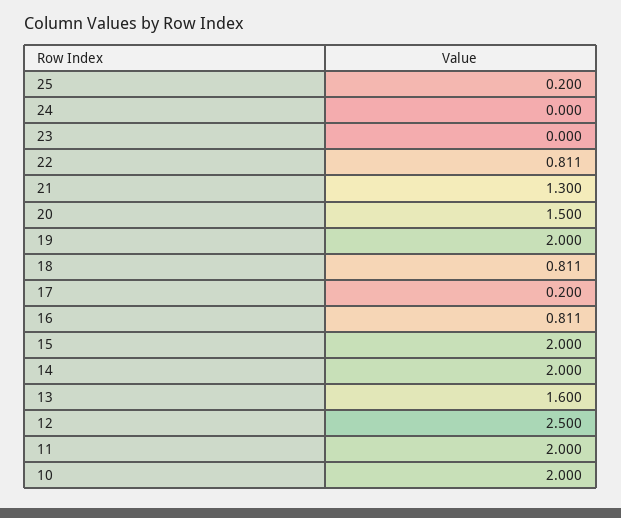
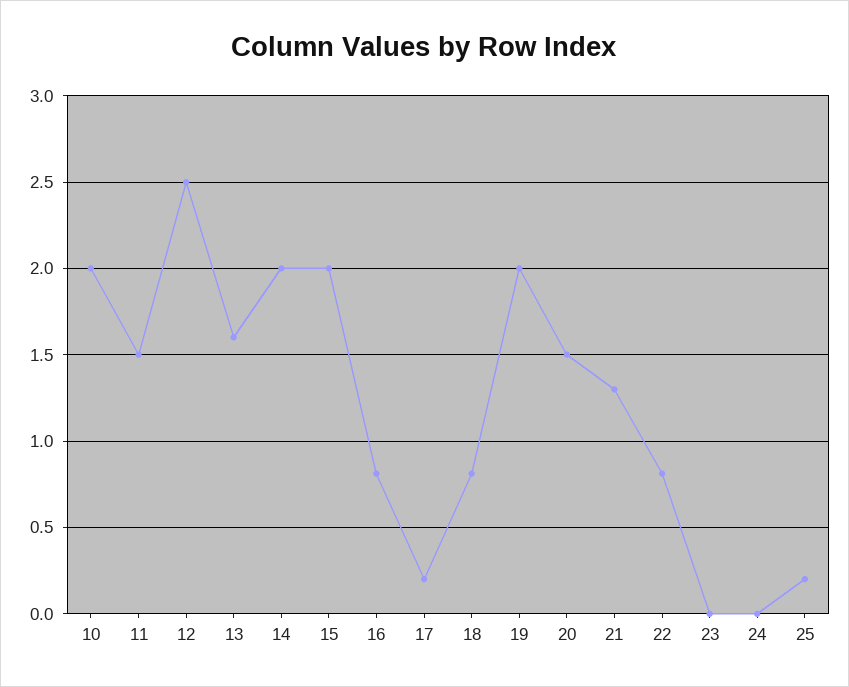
  {
    "25": 0.2,
    "24": 0,
    "23": 0,
    "22": 0.811,
    "21": 1.3,
    "20": 1.5,
    "19": 2,
    "18": 0.811,
    "17": 0.2,
    "16": 0.811,
    "15": 2,
    "14": 2,
    "13": 1.6,
    "12": 2.5,
-   "11": 2,
+   "11": 1.5,
    "10": 2
  }

